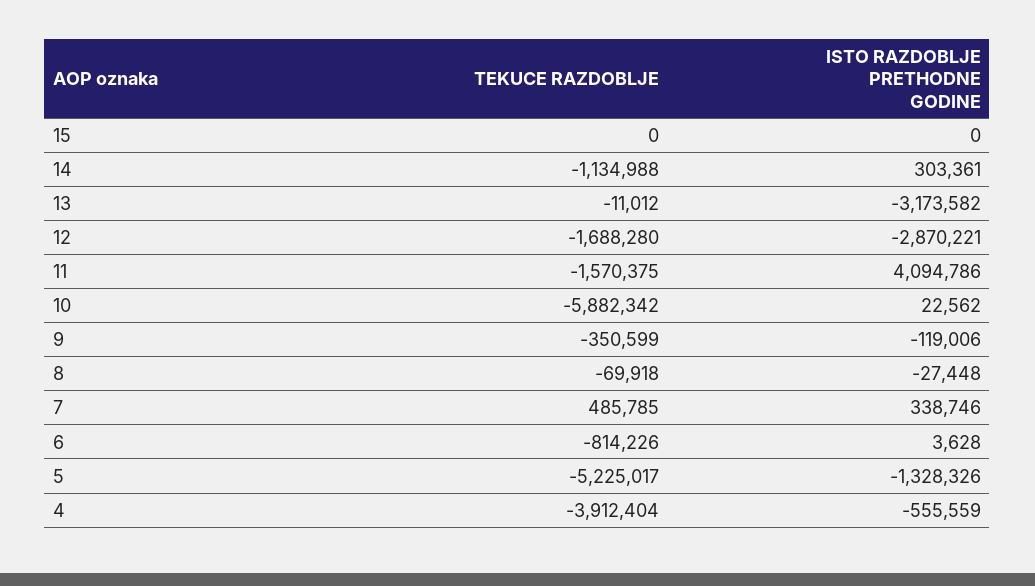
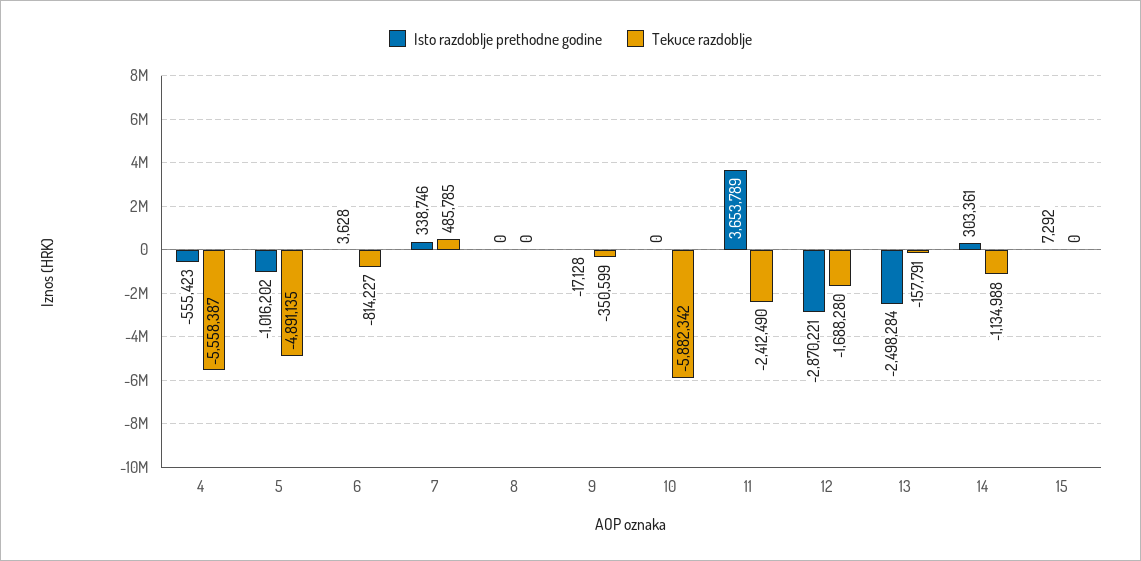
  {
    "TEKUCE RAZDOBLJE": {
      "15": 0,
      "14": -1134988,
-     "13": -11012,
+     "13": -157791,
      "12": -1688280,
-     "11": -1570375,
+     "11": -2412490,
      "10": -5882342,
      "9": -350599,
-     "8": -69918,
+     "8": 0,
      "7": 485785,
-     "6": -814226,
+     "6": -814227,
-     "5": -5225017,
+     "5": -4891135,
-     "4": -3912404
+     "4": -5558387
    },
    "ISTO RAZDOBLJE PRETHODNE GODINE": {
-     "15": 0,
+     "15": 7292,
      "14": 303361,
-     "13": -3173582,
+     "13": -2498284,
      "12": -2870221,
-     "11": 4094786,
+     "11": 3653789,
-     "10": 22562,
+     "10": 0,
-     "9": -119006,
+     "9": -17128,
-     "8": -27448,
+     "8": 0,
      "7": 338746,
      "6": 3628,
-     "5": -1328326,
+     "5": -1016202,
-     "4": -555559
+     "4": -555423
    }
  }

